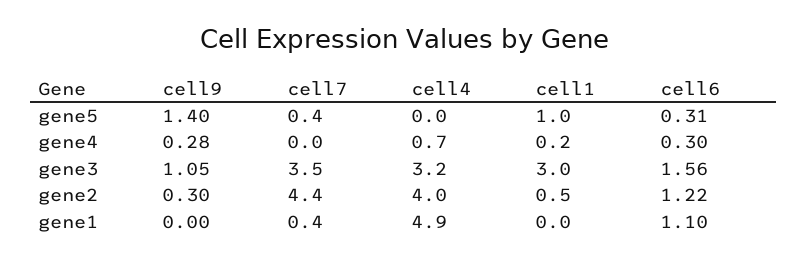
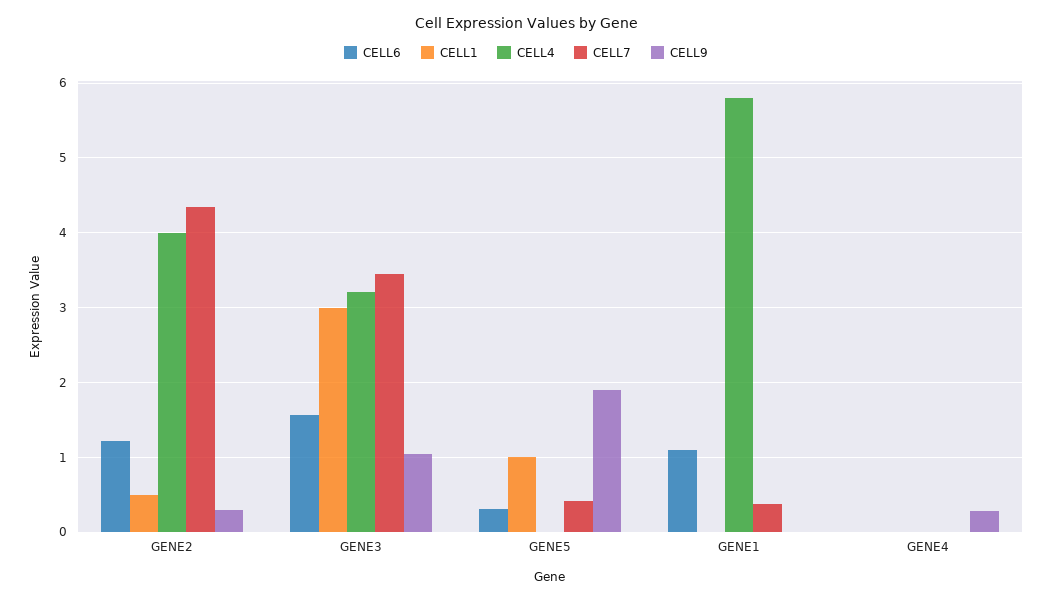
  {
    "cell9": {
-     "gene5": 1.4,
+     "gene5": 1.9,
      "gene4": 0.28,
      "gene3": 1.05,
      "gene2": 0.3,
      "gene1": 0
    },
    "cell7": {
      "gene5": 0.4,
      "gene4": 0,
      "gene3": 3.5,
      "gene2": 4.4,
      "gene1": 0.4
    },
    "cell4": {
      "gene5": 0,
-     "gene4": 0.7,
+     "gene4": 0,
      "gene3": 3.2,
      "gene2": 4,
-     "gene1": 4.9
+     "gene1": 5.8
    },
    "cell1": {
      "gene5": 1,
-     "gene4": 0.2,
+     "gene4": 0,
      "gene3": 3,
      "gene2": 0.5,
      "gene1": 0
    },
    "cell6": {
      "gene5": 0.31,
-     "gene4": 0.3,
+     "gene4": 0,
      "gene3": 1.56,
      "gene2": 1.22,
      "gene1": 1.1
    }
  }

